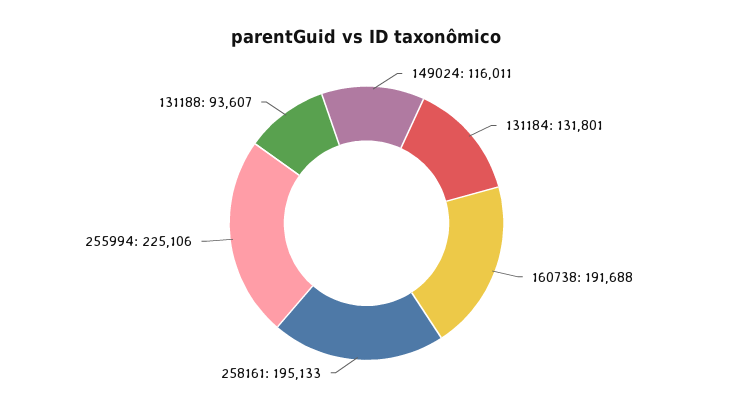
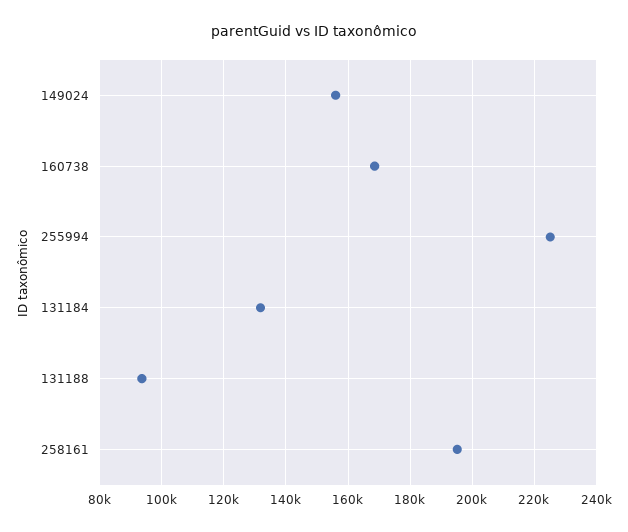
  {
-   "149024": 116011,
+   "149024": 156000,
    "131184": 131801,
-   "160738": 191688,
+   "160738": 168000,
    "258161": 195133,
    "255994": 225106,
    "131188": 93607
  }

